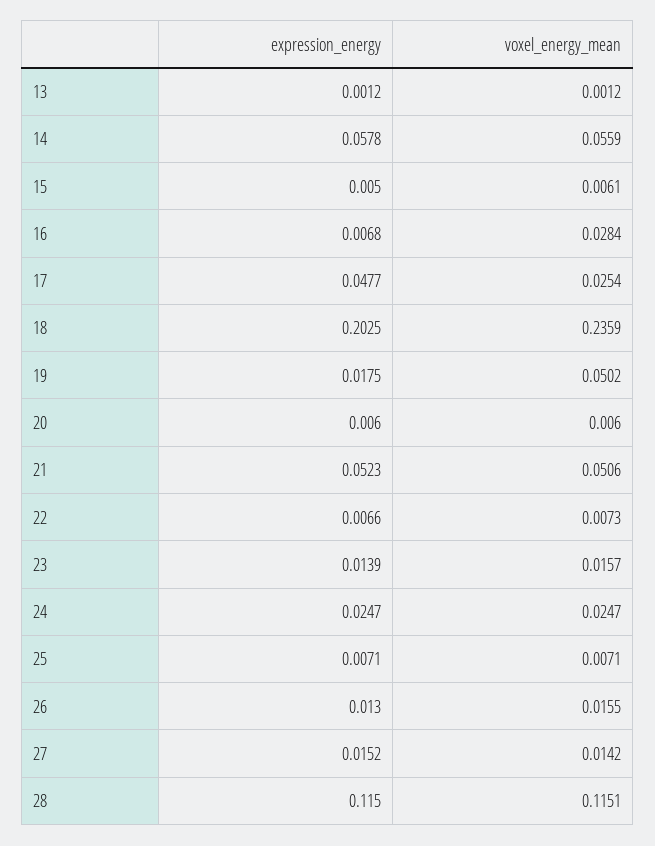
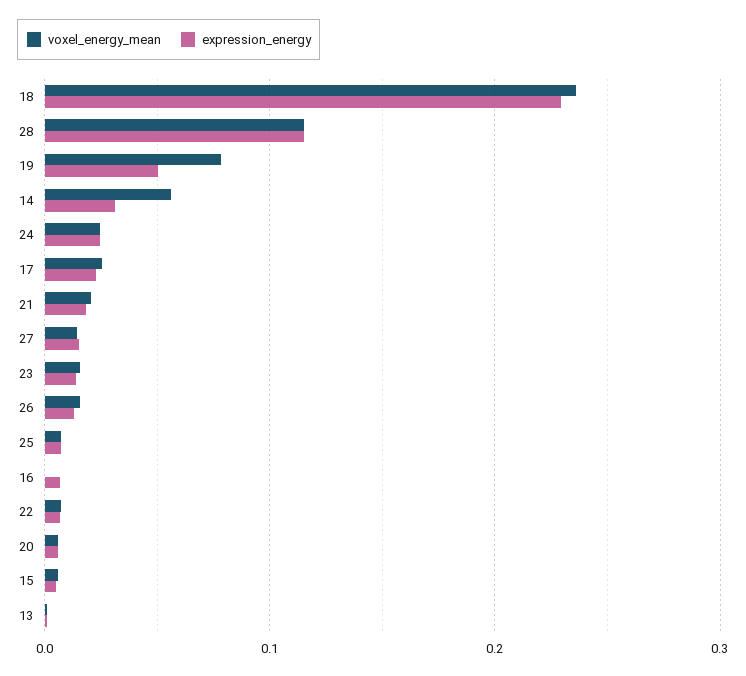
  {
    "expression_energy": {
      "13": 0.0012,
-     "14": 0.0578,
+     "14": 0.03,
      "15": 0.005,
      "16": 0.0068,
-     "17": 0.0477,
+     "17": 0.02,
-     "18": 0.2025,
+     "18": 0.23,
-     "19": 0.0175,
+     "19": 0.05,
      "20": 0.006,
-     "21": 0.0523,
+     "21": 0.02,
      "22": 0.0066,
      "23": 0.0139,
      "24": 0.0247,
      "25": 0.0071,
      "26": 0.013,
      "27": 0.0152,
      "28": 0.115
    },
    "voxel_energy_mean": {
      "13": 0.0012,
      "14": 0.0559,
      "15": 0.0061,
-     "16": 0.0284,
+     "16": 0,
      "17": 0.0254,
      "18": 0.2359,
-     "19": 0.0502,
+     "19": 0.08,
      "20": 0.006,
-     "21": 0.0506,
+     "21": 0.02,
      "22": 0.0073,
      "23": 0.0157,
      "24": 0.0247,
      "25": 0.0071,
      "26": 0.0155,
      "27": 0.0142,
      "28": 0.1151
    }
  }

